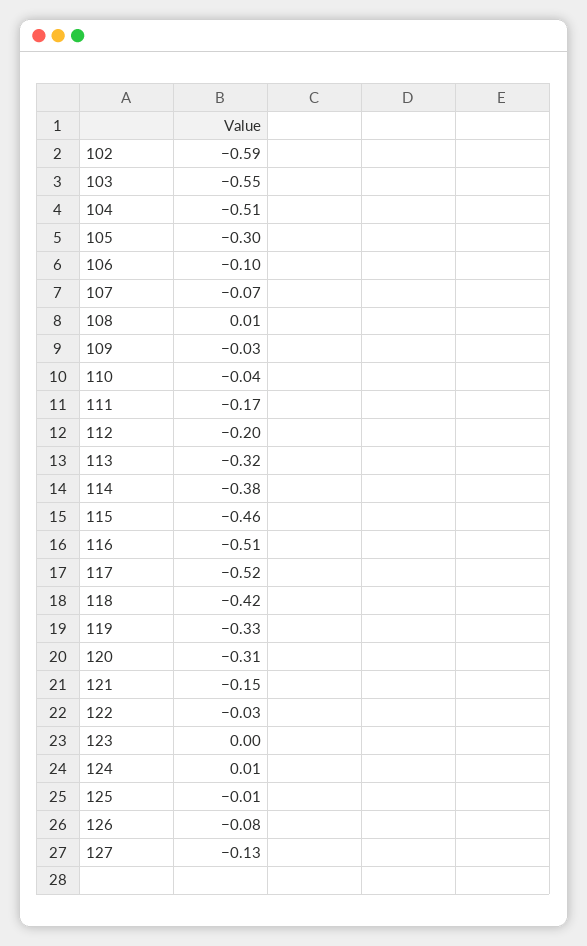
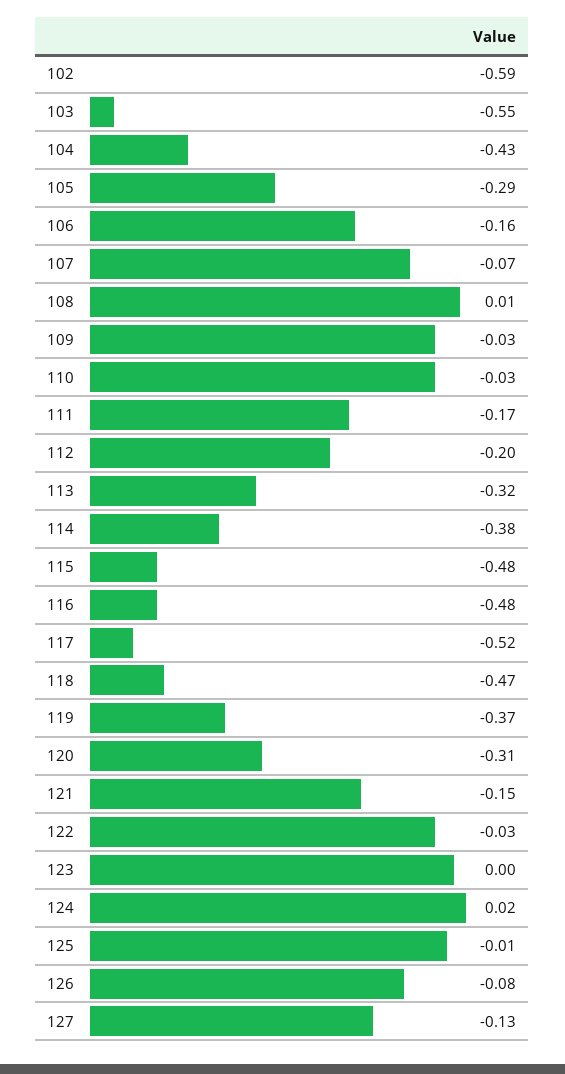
  {
    "102": -0.59,
    "103": -0.55,
-   "104": -0.51,
+   "104": -0.43,
-   "105": -0.3,
+   "105": -0.29,
-   "106": -0.1,
+   "106": -0.16,
    "107": -0.07,
    "108": 0.01,
    "109": -0.03,
-   "110": -0.04,
+   "110": -0.03,
    "111": -0.17,
    "112": -0.2,
    "113": -0.32,
    "114": -0.38,
-   "115": -0.46,
+   "115": -0.48,
-   "116": -0.51,
+   "116": -0.48,
    "117": -0.52,
-   "118": -0.42,
+   "118": -0.47,
-   "119": -0.33,
+   "119": -0.37,
    "120": -0.31,
    "121": -0.15,
    "122": -0.03,
    "123": 0,
-   "124": 0.01,
+   "124": 0.02,
    "125": -0.01,
    "126": -0.08,
    "127": -0.13
  }

